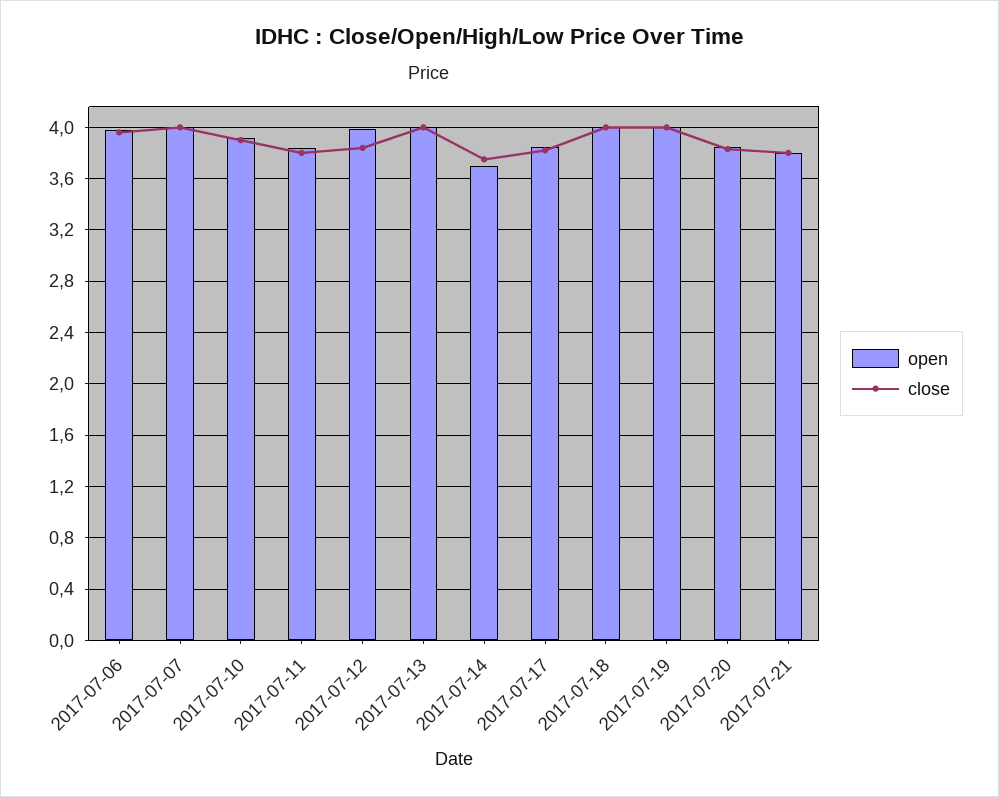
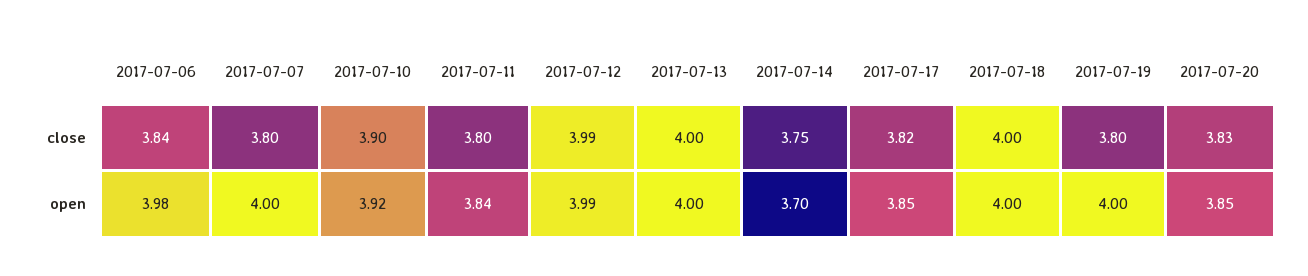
  {
    "open": {
      "2017-07-06": 3.98,
      "2017-07-07": 4,
      "2017-07-10": 3.92,
      "2017-07-11": 3.84,
      "2017-07-12": 3.99,
      "2017-07-13": 4,
      "2017-07-14": 3.7,
      "2017-07-17": 3.85,
      "2017-07-18": 4,
      "2017-07-19": 4,
-     "2017-07-20": 3.85,
+     "2017-07-20": 3.85
-     "2017-07-21": 3.8
    },
    "close": {
-     "2017-07-06": 3.95,
+     "2017-07-06": 3.84,
-     "2017-07-07": 4,
+     "2017-07-07": 3.8,
      "2017-07-10": 3.9,
      "2017-07-11": 3.8,
-     "2017-07-12": 3.85,
+     "2017-07-12": 3.99,
      "2017-07-13": 4,
      "2017-07-14": 3.75,
      "2017-07-17": 3.82,
      "2017-07-18": 4,
-     "2017-07-19": 4,
+     "2017-07-19": 3.8,
-     "2017-07-20": 3.83,
+     "2017-07-20": 3.83
-     "2017-07-21": 3.8
    }
  }

